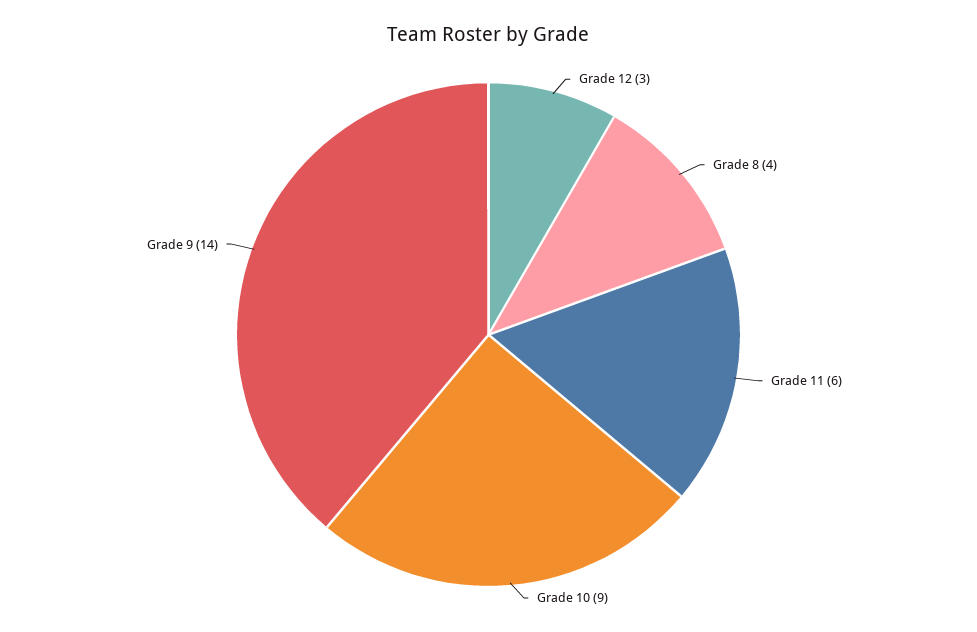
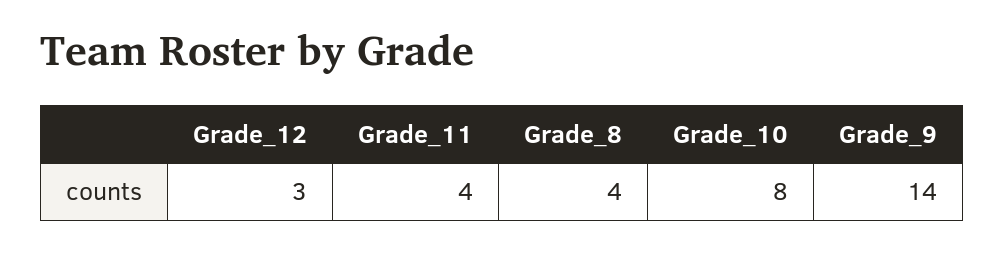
  {
    "Grade 12": 3,
    "Grade 8": 4,
-   "Grade 11": 6,
+   "Grade 11": 4,
-   "Grade 10": 9,
+   "Grade 10": 8,
    "Grade 9": 14
  }

